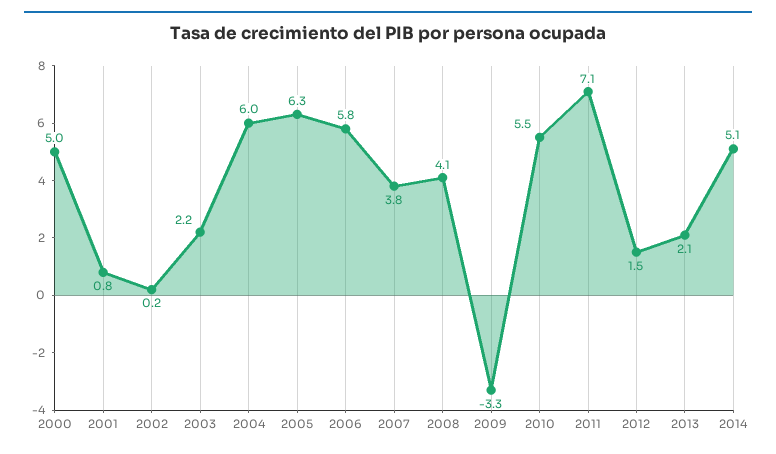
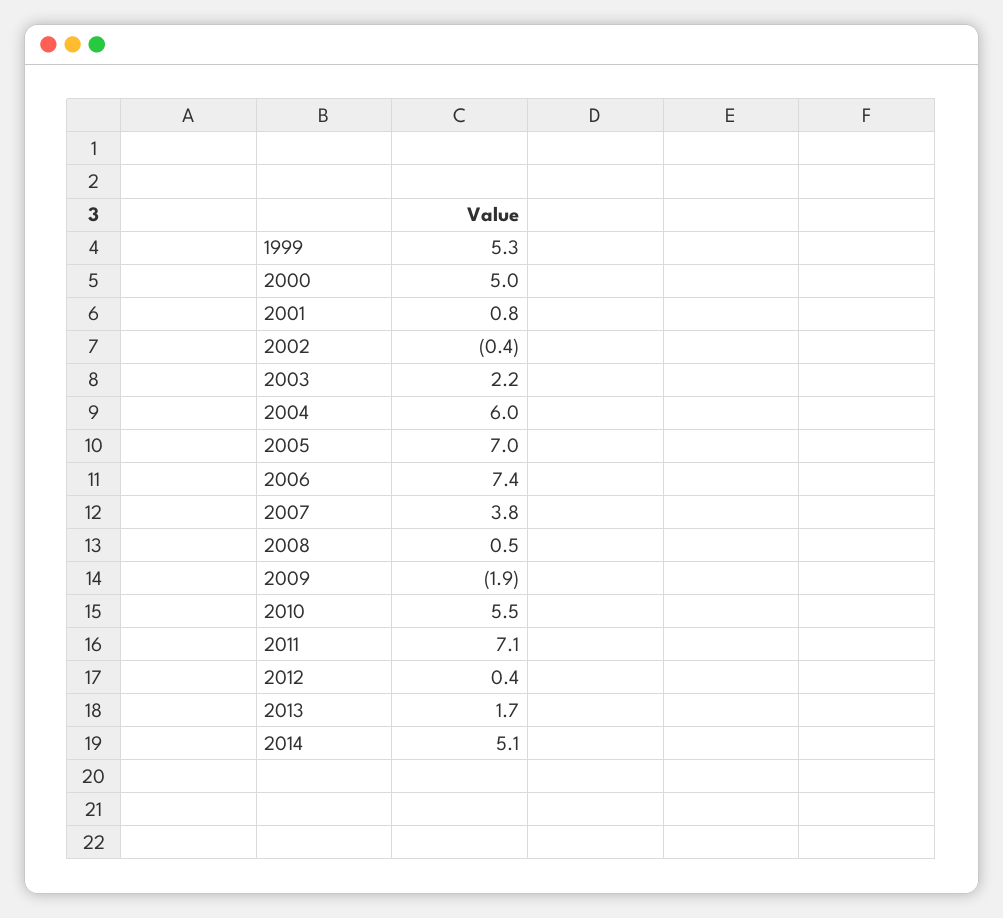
  {
    "2000": 5,
    "2001": 0.8,
-   "2002": 0.2,
+   "2002": -0.4,
    "2003": 2.2,
    "2004": 6,
-   "2005": 6.3,
+   "2005": 7,
-   "2006": 5.8,
+   "2006": 7.4,
    "2007": 3.8,
-   "2008": 4.1,
+   "2008": 0.5,
-   "2009": -3.3,
+   "2009": -1.9,
    "2010": 5.5,
    "2011": 7.1,
-   "2012": 1.5,
+   "2012": 0.4,
-   "2013": 2.1,
+   "2013": 1.7,
-   "2014": 5.1
+   "2014": 5.1,
+   "1999": 5.3
  }

